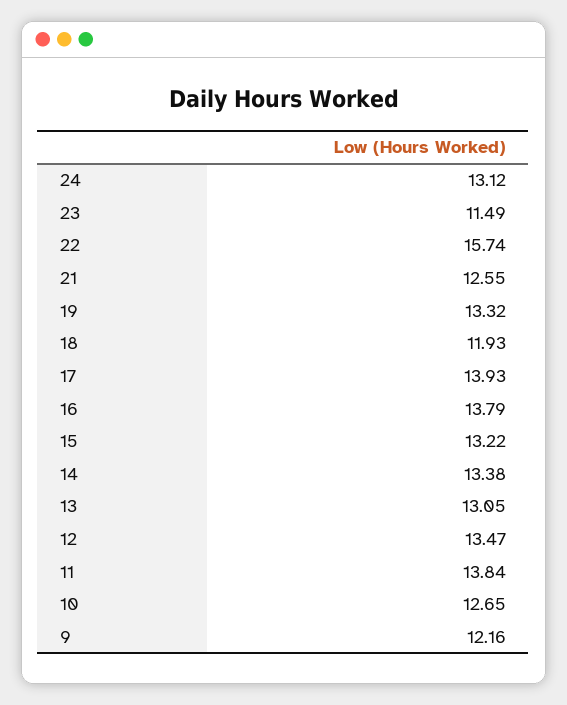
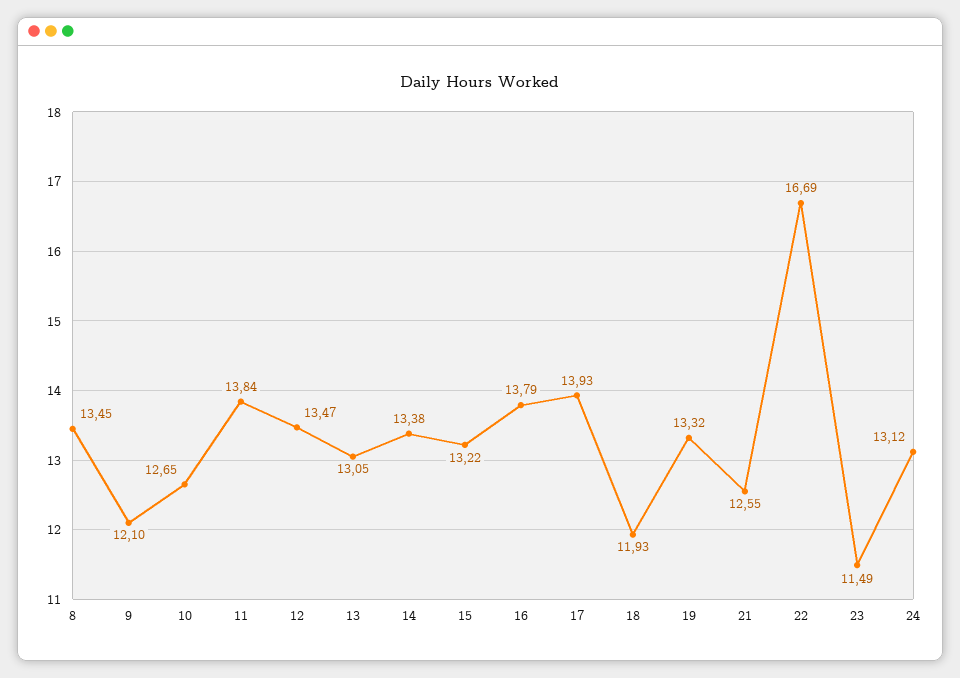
  {
    "24": 13.12,
    "23": 11.49,
-   "22": 15.74,
+   "22": 16.69,
    "21": 12.55,
    "19": 13.32,
    "18": 11.93,
    "17": 13.93,
    "16": 13.79,
    "15": 13.22,
    "14": 13.38,
    "13": 13.05,
    "12": 13.47,
    "11": 13.84,
    "10": 12.65,
-   "9": 12.16
+   "9": 12.1,
+   "8": 13.45
  }

